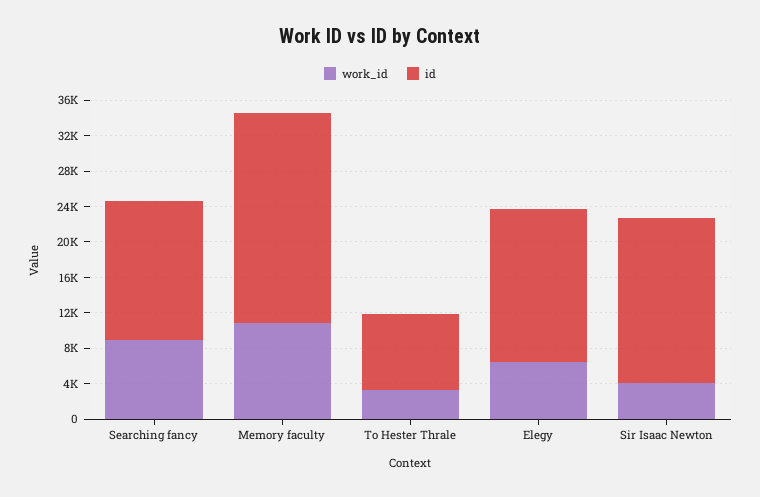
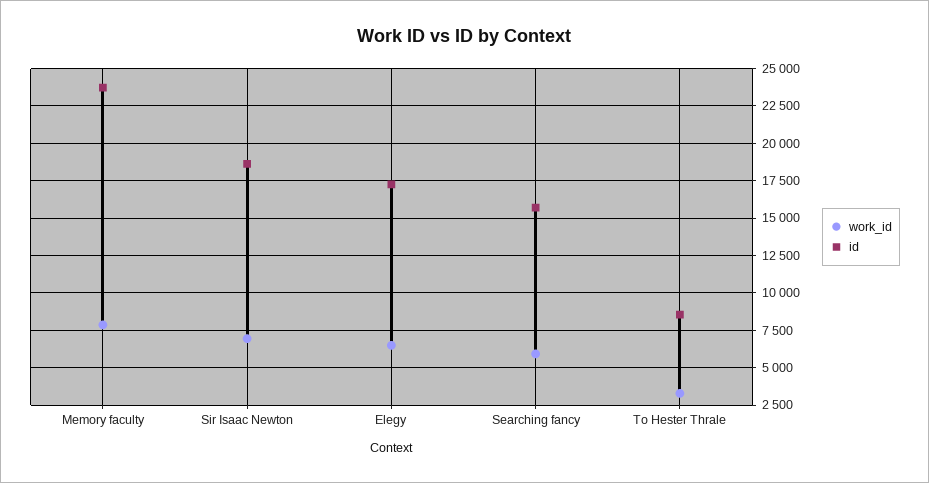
  {
    "work_id": {
-     "Searching fancy": 9000,
+     "Searching fancy": 6000,
-     "Memory faculty": 11000,
+     "Memory faculty": 8000,
      "To Hester Thrale": 3500,
      "Elegy": 6500,
-     "Sir Isaac Newton": 4000
+     "Sir Isaac Newton": 7000
    },
    "id": {
      "Searching fancy": 15500,
      "Memory faculty": 23500,
      "To Hester Thrale": 8500,
      "Elegy": 17000,
      "Sir Isaac Newton": 18500
    }
  }

